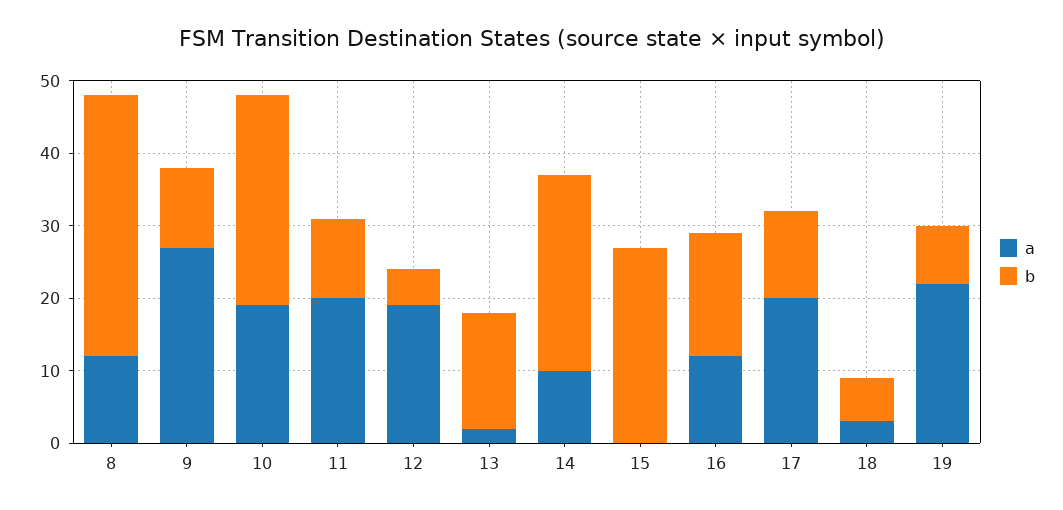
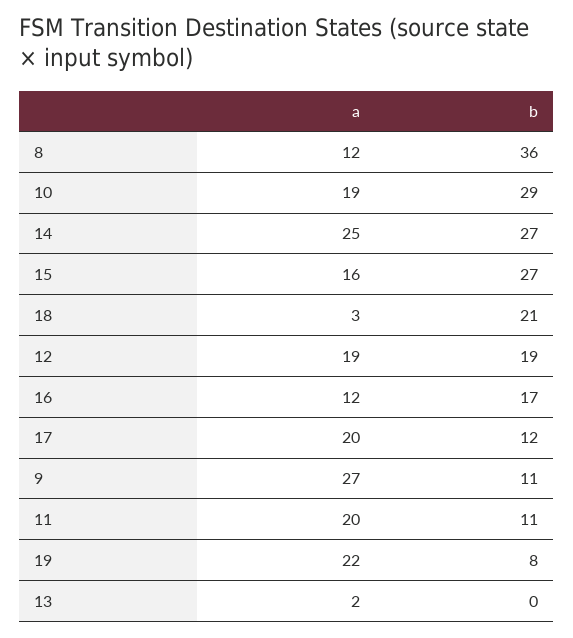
  {
    "a": {
      "8": 12,
      "9": 27,
      "10": 19,
      "11": 20,
      "12": 19,
      "13": 2,
-     "14": 10,
+     "14": 25,
-     "15": 0,
+     "15": 16,
      "16": 12,
      "17": 20,
      "18": 3,
      "19": 22
    },
    "b": {
      "8": 36,
      "9": 11,
      "10": 29,
      "11": 11,
-     "12": 5,
+     "12": 19,
-     "13": 15,
+     "13": 0,
      "14": 27,
      "15": 27,
      "16": 17,
      "17": 12,
-     "18": 5,
+     "18": 21,
      "19": 8
    }
  }

